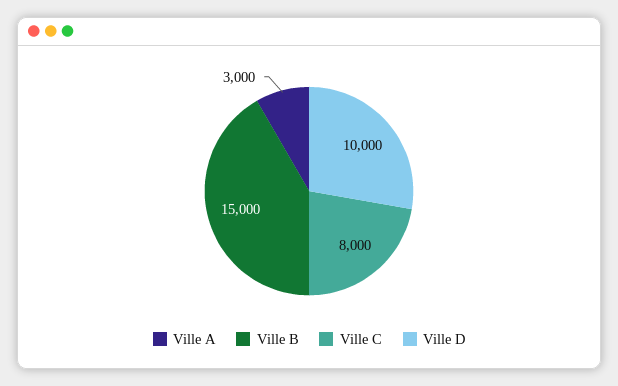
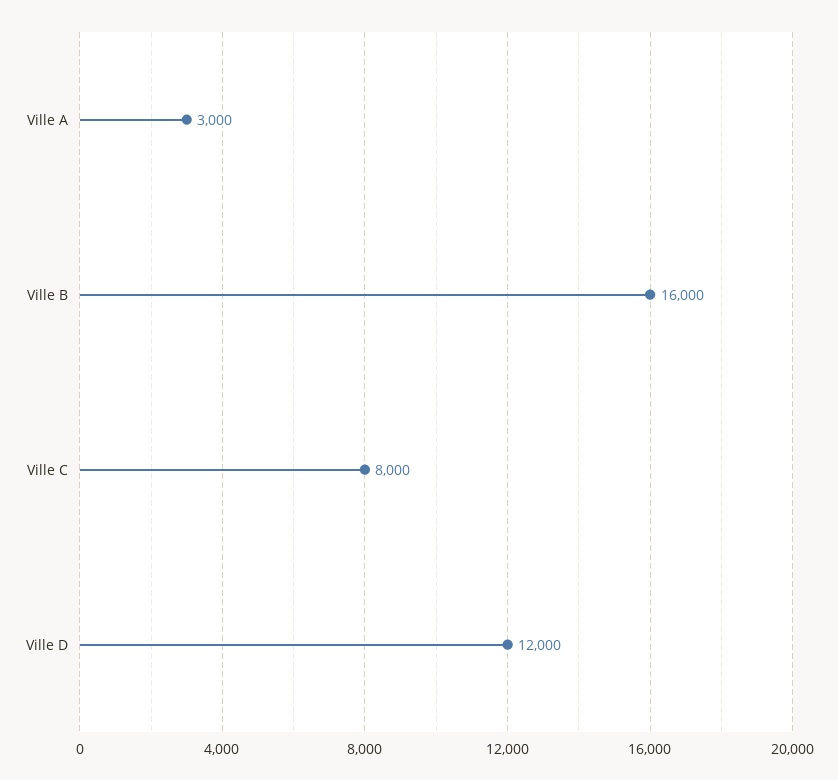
  {
    "Ville A": 3000,
-   "Ville B": 15000,
+   "Ville B": 16000,
    "Ville C": 8000,
-   "Ville D": 10000
+   "Ville D": 12000
  }

